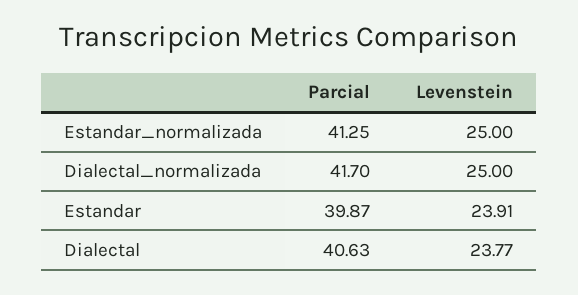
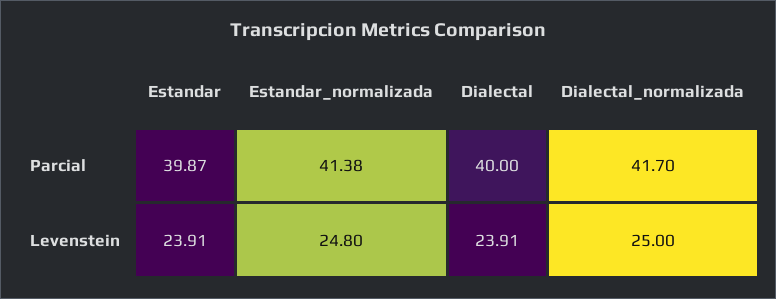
  {
    "Parcial": {
-     "Estandar_normalizada": 41.25,
+     "Estandar_normalizada": 41.38,
      "Dialectal_normalizada": 41.7,
      "Estandar": 39.87,
-     "Dialectal": 40.63
+     "Dialectal": 40
    },
    "Levenstein": {
-     "Estandar_normalizada": 25,
+     "Estandar_normalizada": 24.8,
      "Dialectal_normalizada": 25,
      "Estandar": 23.91,
-     "Dialectal": 23.77
+     "Dialectal": 23.91
    }
  }

